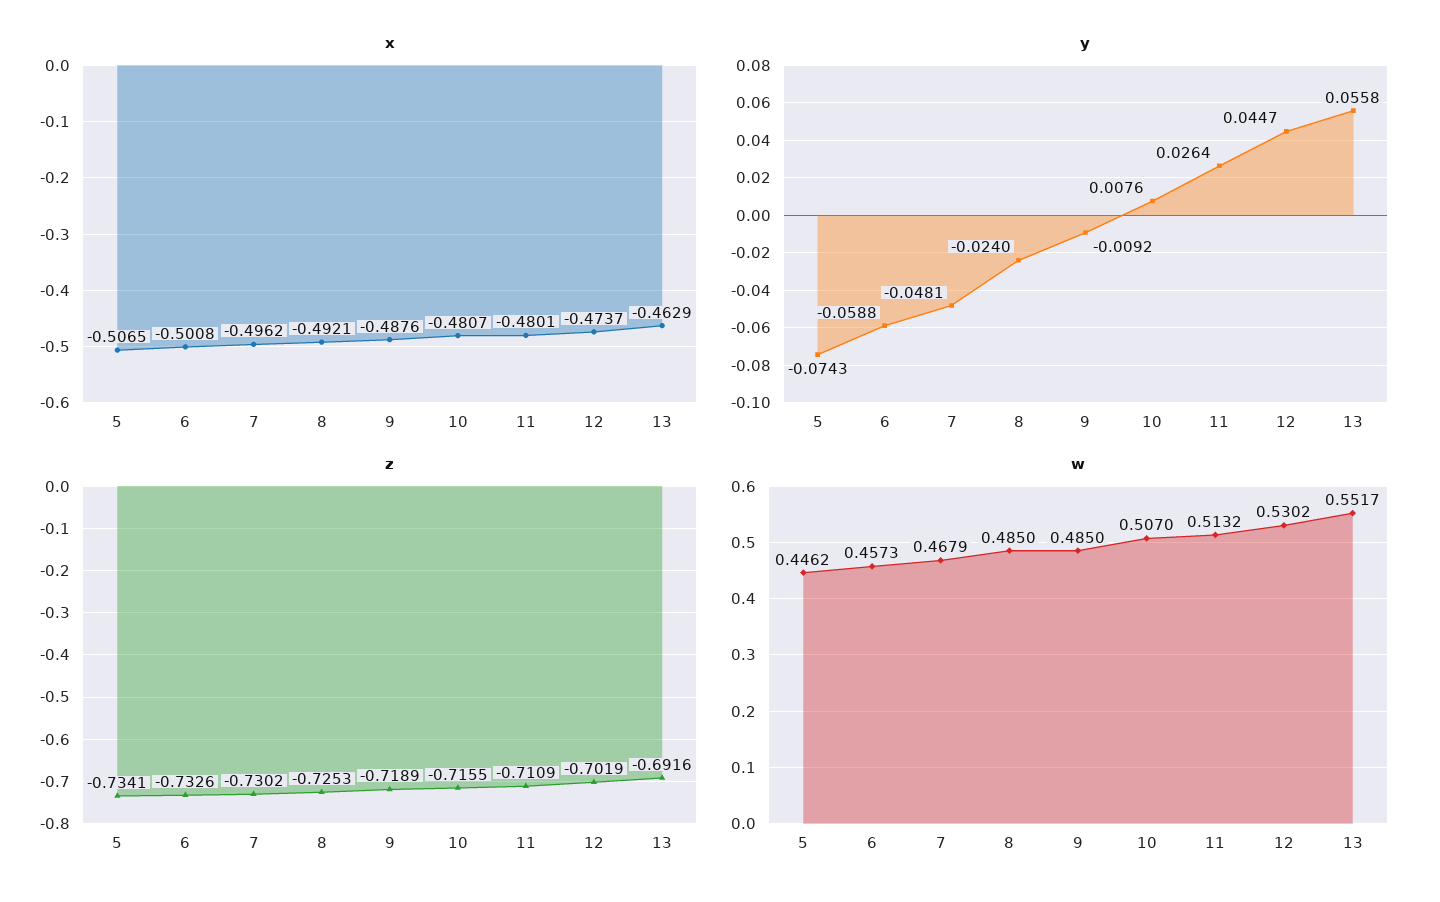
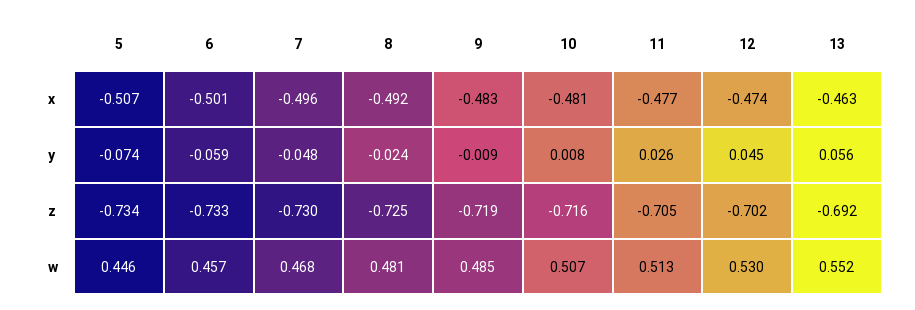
  {
    "x": {
      "5": -0.5065,
      "6": -0.5008,
      "7": -0.4962,
      "8": -0.4921,
-     "9": -0.4876,
+     "9": -0.483,
      "10": -0.4807,
-     "11": -0.4801,
+     "11": -0.477,
      "12": -0.4737,
      "13": -0.4629
    },
    "y": {
      "5": -0.0743,
      "6": -0.0588,
      "7": -0.0481,
      "8": -0.024,
      "9": -0.0092,
      "10": 0.0076,
      "11": 0.0264,
      "12": 0.0447,
      "13": 0.0558
    },
    "z": {
      "5": -0.7341,
      "6": -0.7326,
      "7": -0.7302,
      "8": -0.7253,
      "9": -0.7189,
      "10": -0.7155,
-     "11": -0.7109,
+     "11": -0.705,
      "12": -0.7019,
      "13": -0.6916
    },
    "w": {
      "5": 0.4462,
      "6": 0.4573,
      "7": 0.4679,
-     "8": 0.485,
+     "8": 0.481,
      "9": 0.485,
      "10": 0.507,
      "11": 0.5132,
      "12": 0.5302,
      "13": 0.5517
    }
  }

